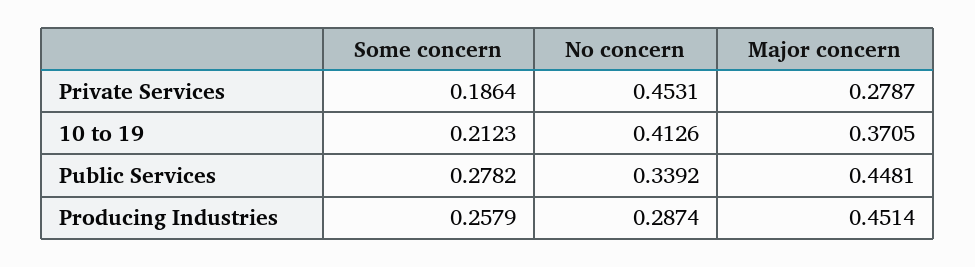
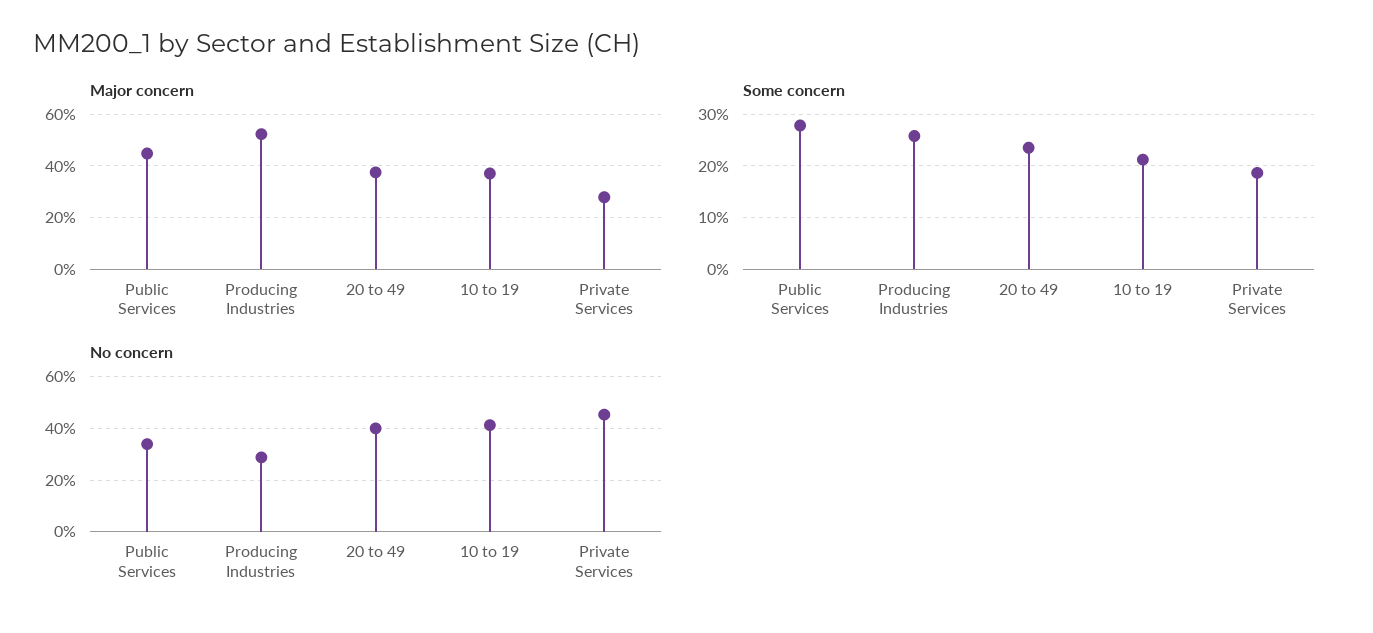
  {
    "Some concern": {
      "Private Services": 0.1864,
      "10 to 19": 0.2123,
      "Public Services": 0.2782,
-     "Producing Industries": 0.2579
+     "Producing Industries": 0.2579,
+     "20 to 49": 0.24
    },
    "No concern": {
      "Private Services": 0.4531,
      "10 to 19": 0.4126,
      "Public Services": 0.3392,
-     "Producing Industries": 0.2874
+     "Producing Industries": 0.2874,
+     "20 to 49": 0.4
    },
    "Major concern": {
      "Private Services": 0.2787,
      "10 to 19": 0.3705,
      "Public Services": 0.4481,
-     "Producing Industries": 0.4514
+     "Producing Industries": 0.525,
+     "20 to 49": 0.375
    }
  }

